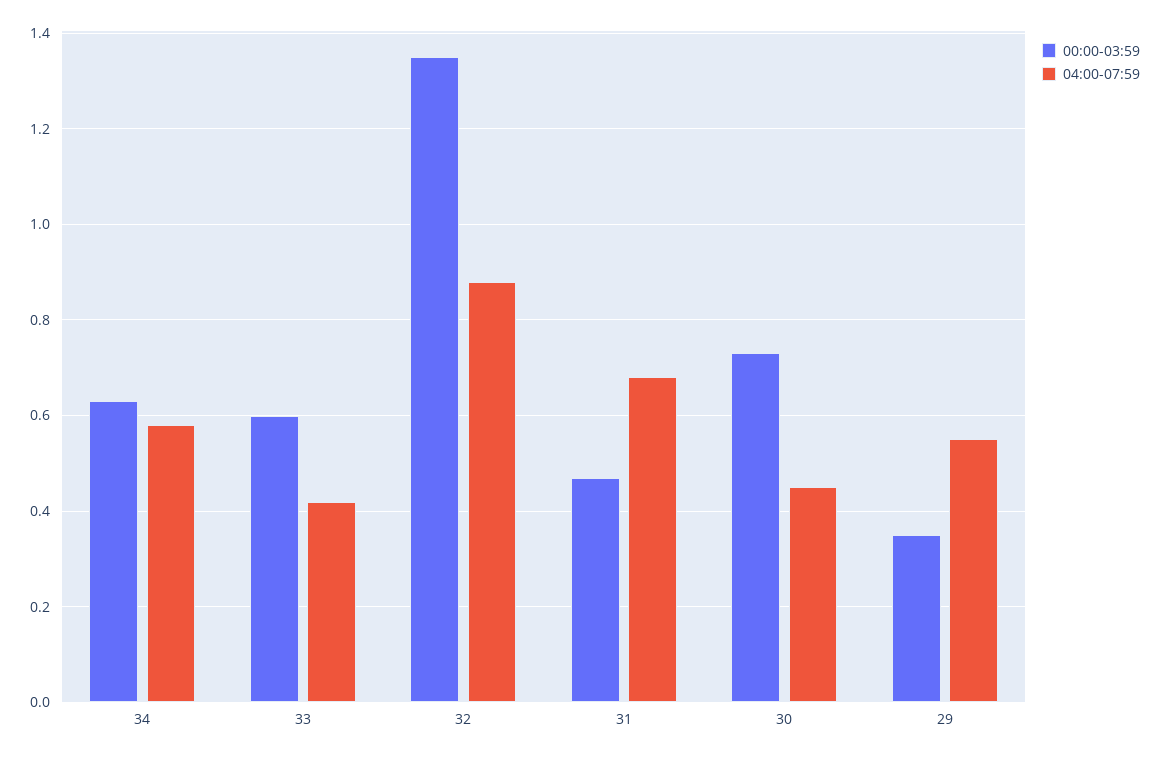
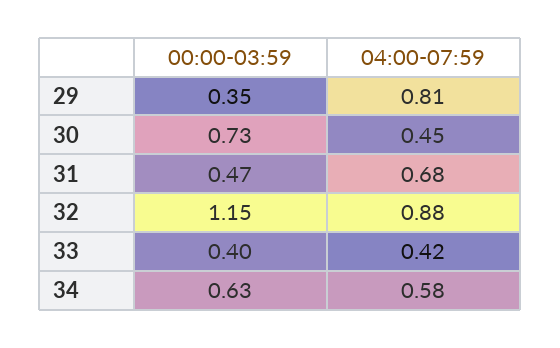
  {
    "00:00-03:59": {
      "34": 0.63,
-     "33": 0.6,
+     "33": 0.4,
-     "32": 1.35,
+     "32": 1.15,
      "31": 0.47,
      "30": 0.73,
      "29": 0.35
    },
    "04:00-07:59": {
      "34": 0.58,
      "33": 0.42,
      "32": 0.88,
      "31": 0.68,
      "30": 0.45,
-     "29": 0.55
+     "29": 0.81
    }
  }

